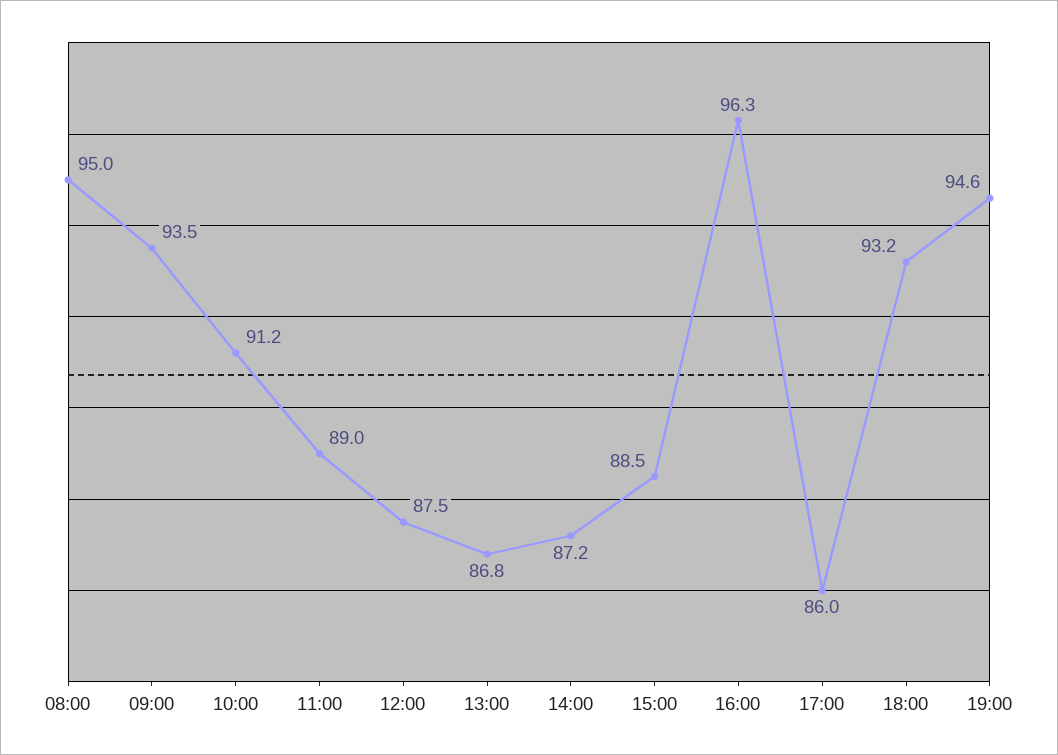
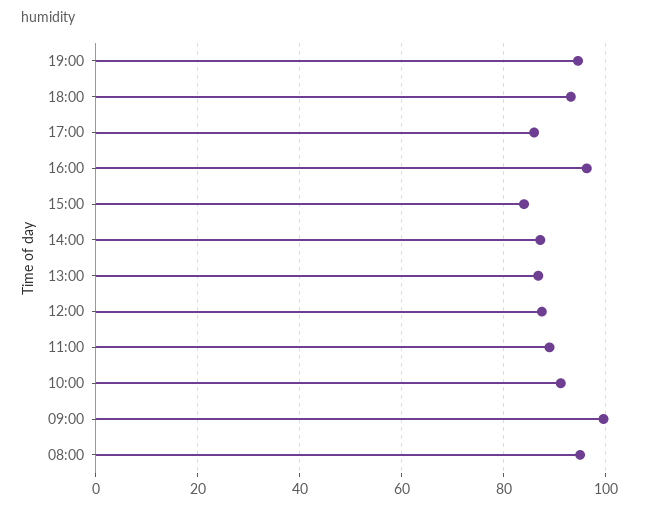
  {
    "08:00": 95,
-   "09:00": 93.5,
+   "09:00": 100,
    "10:00": 91.2,
    "11:00": 89,
    "12:00": 87.5,
    "13:00": 86.8,
    "14:00": 87.2,
-   "15:00": 88.5,
+   "15:00": 84,
    "16:00": 96.3,
    "17:00": 86,
    "18:00": 93.2,
    "19:00": 94.6
  }

